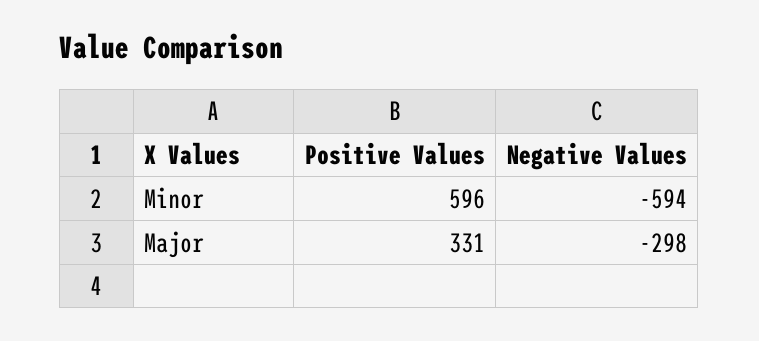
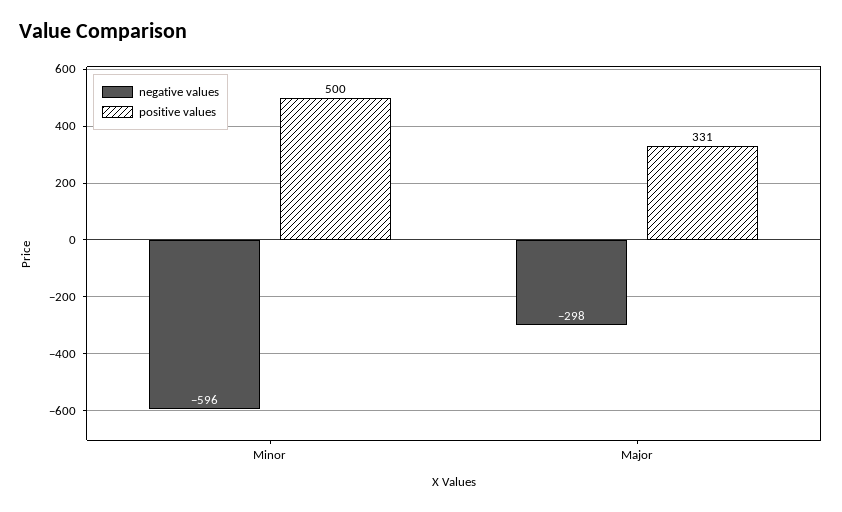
  {
    "Positive Values": {
-     "Minor": 596,
+     "Minor": 500,
      "Major": 331
    },
    "Negative Values": {
-     "Minor": -594,
+     "Minor": -596,
      "Major": -298
    }
  }

